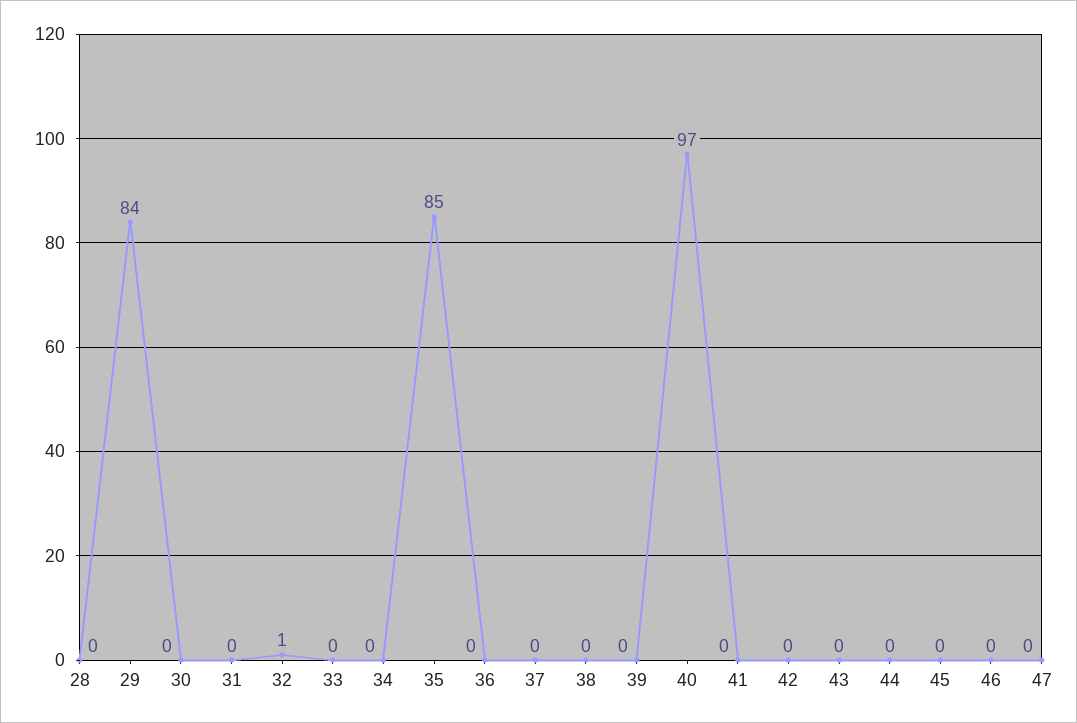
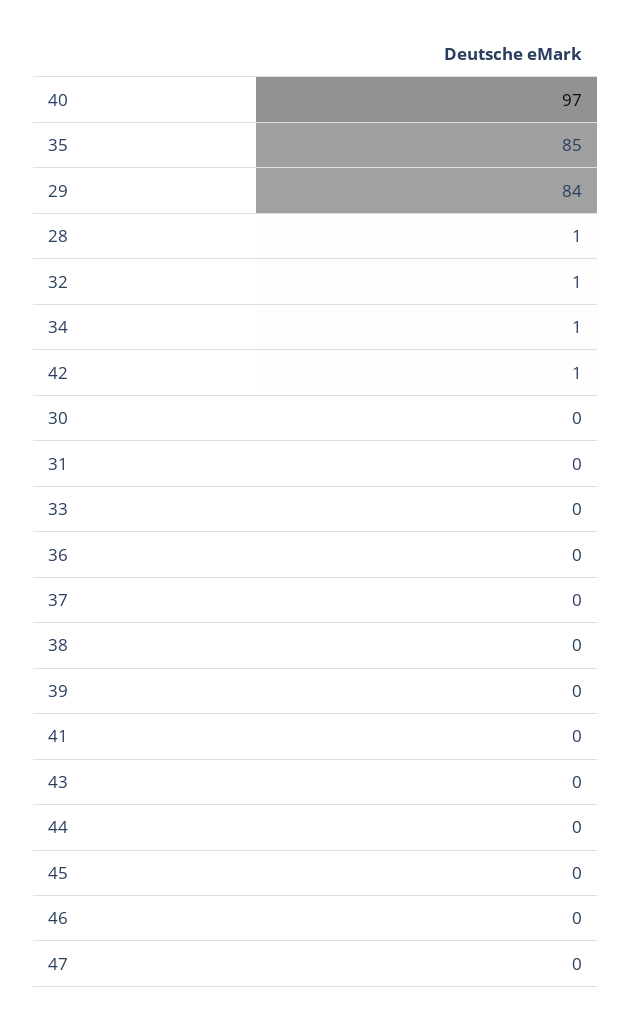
  {
-   "28": 0,
+   "28": 1,
    "29": 84,
    "30": 0,
    "31": 0,
    "32": 1,
    "33": 0,
-   "34": 0,
+   "34": 1,
    "35": 85,
    "36": 0,
    "37": 0,
    "38": 0,
    "39": 0,
    "40": 97,
    "41": 0,
-   "42": 0,
+   "42": 1,
    "43": 0,
    "44": 0,
    "45": 0,
    "46": 0,
    "47": 0
  }

